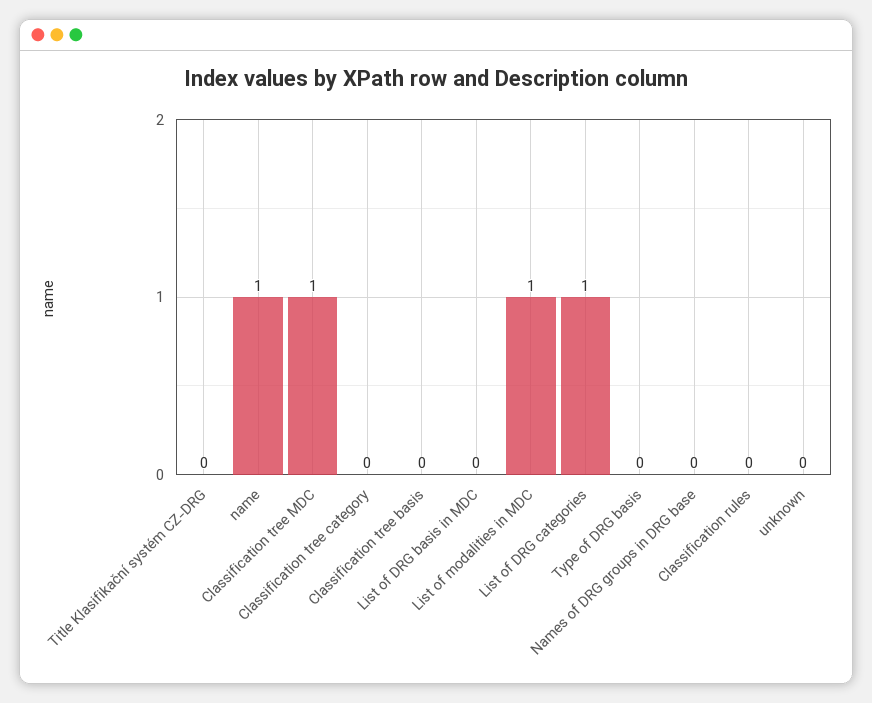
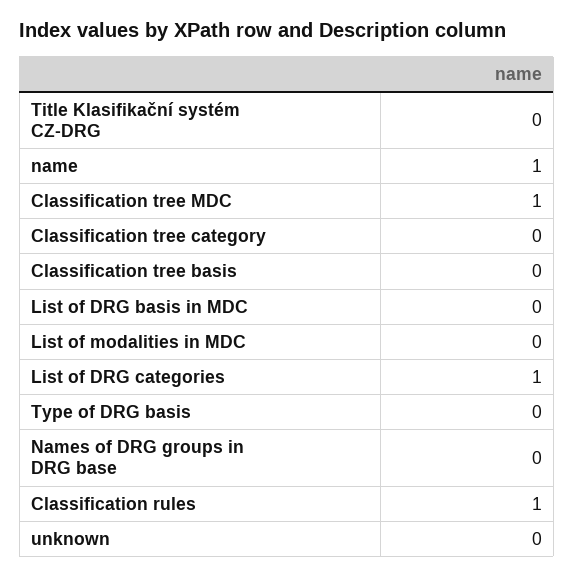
  {
    "Title Klasifikační systém CZ-DRG": 0,
    "name": 1,
    "Classification tree MDC": 1,
    "Classification tree category": 0,
    "Classification tree basis": 0,
    "List of DRG basis in MDC": 0,
-   "List of modalities in MDC": 1,
+   "List of modalities in MDC": 0,
    "List of DRG categories": 1,
    "Type of DRG basis": 0,
    "Names of DRG groups in DRG base": 0,
-   "Classification rules": 0,
+   "Classification rules": 1,
    "unknown": 0
  }

